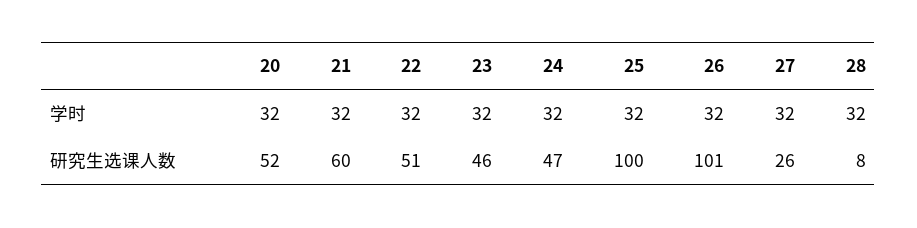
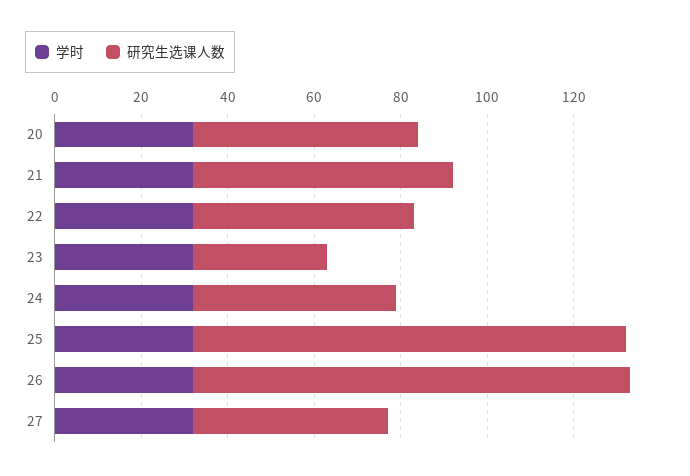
  {
    "学时": {
      "20": 32,
      "21": 32,
      "22": 32,
      "23": 32,
      "24": 32,
      "25": 32,
      "26": 32,
-     "27": 32,
+     "27": 32
-     "28": 32
    },
    "研究生选课人数": {
      "20": 52,
      "21": 60,
      "22": 51,
-     "23": 46,
+     "23": 30,
      "24": 47,
      "25": 100,
      "26": 101,
-     "27": 26,
+     "27": 45
-     "28": 8
    }
  }

